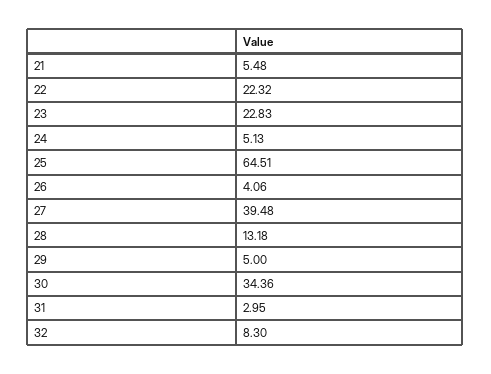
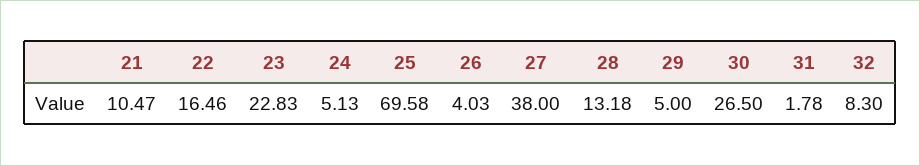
  {
-   "21": 5.48,
+   "21": 10.47,
-   "22": 22.32,
+   "22": 16.46,
    "23": 22.83,
    "24": 5.13,
-   "25": 64.51,
+   "25": 69.58,
-   "26": 4.06,
+   "26": 4.03,
-   "27": 39.48,
+   "27": 38,
    "28": 13.18,
    "29": 5,
-   "30": 34.36,
+   "30": 26.5,
-   "31": 2.95,
+   "31": 1.78,
    "32": 8.3
  }

